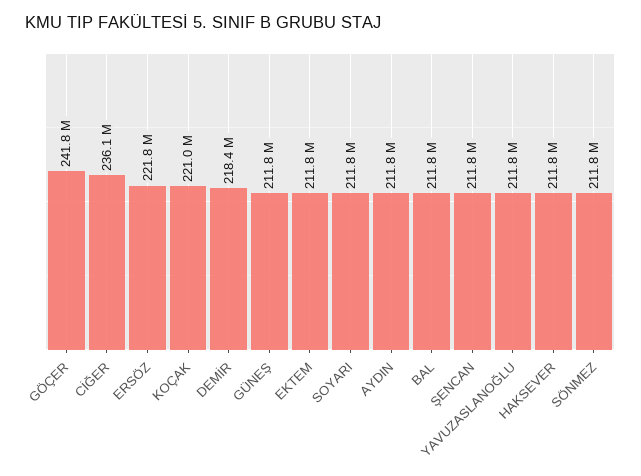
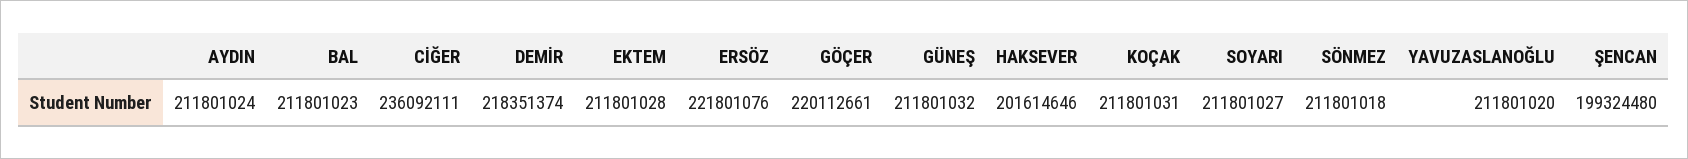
  {
-   "GÖÇER": 241800000,
+   "GÖÇER": 220112661,
    "CİĞER": 236092111,
    "ERSÖZ": 221801076,
-   "KOÇAK": 221000000,
+   "KOÇAK": 211801031,
    "DEMİR": 218351374,
    "GÜNEŞ": 211801032,
    "EKTEM": 211801028,
    "SOYARI": 211801027,
    "AYDIN": 211801024,
    "BAL": 211801023,
-   "ŞENCAN": 211800000,
+   "ŞENCAN": 199324480,
    "YAVUZASLANOĞLU": 211801020,
-   "HAKSEVER": 211800000,
+   "HAKSEVER": 201614646,
    "SÖNMEZ": 211801018
  }

